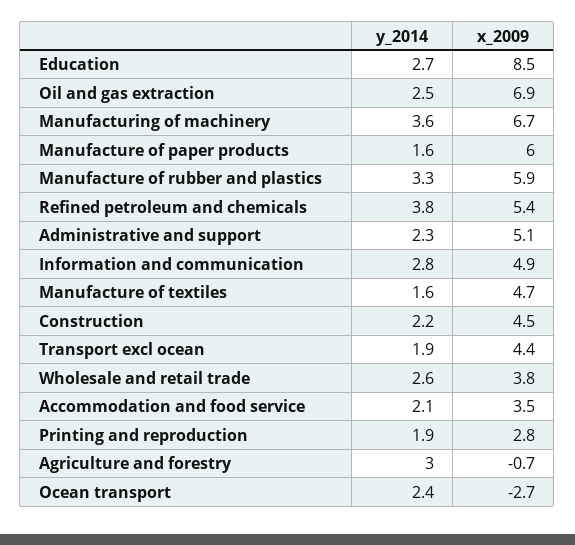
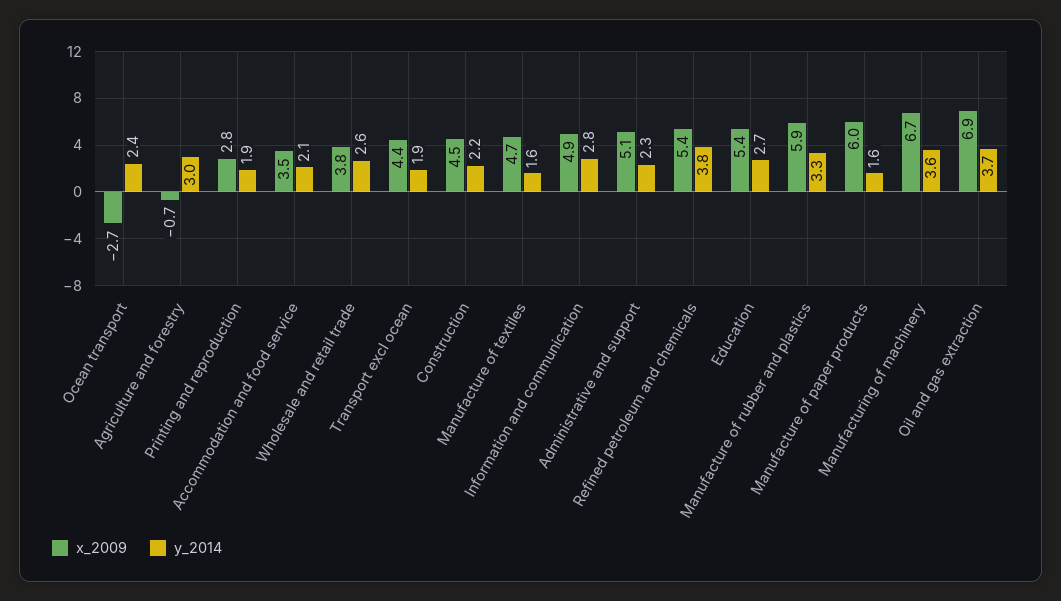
  {
    "y_2014": {
      "Education": 2.7,
-     "Oil and gas extraction": 2.5,
+     "Oil and gas extraction": 3.7,
      "Manufacturing of machinery": 3.6,
      "Manufacture of paper products": 1.6,
      "Manufacture of rubber and plastics": 3.3,
      "Refined petroleum and chemicals": 3.8,
      "Administrative and support": 2.3,
      "Information and communication": 2.8,
      "Manufacture of textiles": 1.6,
      "Construction": 2.2,
      "Transport excl ocean": 1.9,
      "Wholesale and retail trade": 2.6,
      "Accommodation and food service": 2.1,
      "Printing and reproduction": 1.9,
      "Agriculture and forestry": 3,
      "Ocean transport": 2.4
    },
    "x_2009": {
-     "Education": 8.5,
+     "Education": 5.4,
      "Oil and gas extraction": 6.9,
      "Manufacturing of machinery": 6.7,
      "Manufacture of paper products": 6,
      "Manufacture of rubber and plastics": 5.9,
      "Refined petroleum and chemicals": 5.4,
      "Administrative and support": 5.1,
      "Information and communication": 4.9,
      "Manufacture of textiles": 4.7,
      "Construction": 4.5,
      "Transport excl ocean": 4.4,
      "Wholesale and retail trade": 3.8,
      "Accommodation and food service": 3.5,
      "Printing and reproduction": 2.8,
      "Agriculture and forestry": -0.7,
      "Ocean transport": -2.7
    }
  }

